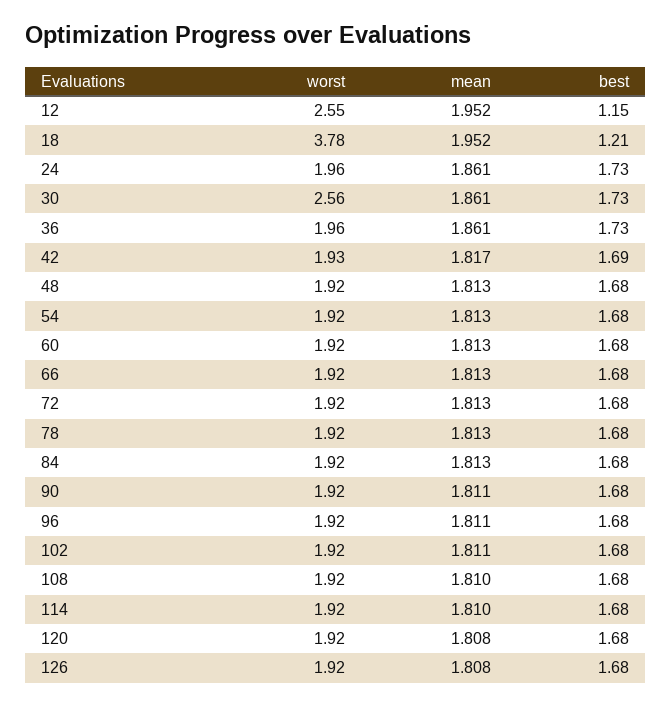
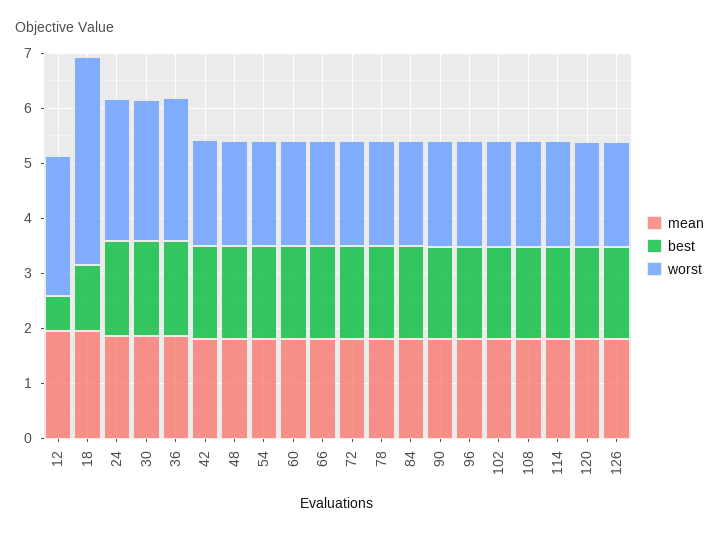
  {
    "worst": {
      "12": 2.55,
      "18": 3.78,
-     "24": 1.96,
+     "24": 2.6,
      "30": 2.56,
-     "36": 1.96,
+     "36": 2.6,
      "42": 1.93,
      "48": 1.92,
      "54": 1.92,
      "60": 1.92,
      "66": 1.92,
      "72": 1.92,
      "78": 1.92,
      "84": 1.92,
      "90": 1.92,
      "96": 1.92,
      "102": 1.92,
      "108": 1.92,
      "114": 1.92,
      "120": 1.92,
      "126": 1.92
    },
    "mean": {
      "12": 1.952,
      "18": 1.952,
      "24": 1.861,
      "30": 1.861,
      "36": 1.861,
      "42": 1.817,
      "48": 1.813,
      "54": 1.813,
      "60": 1.813,
      "66": 1.813,
      "72": 1.813,
      "78": 1.813,
      "84": 1.813,
      "90": 1.811,
      "96": 1.811,
      "102": 1.811,
      "108": 1.81,
      "114": 1.81,
      "120": 1.808,
      "126": 1.808
    },
    "best": {
-     "12": 1.15,
+     "12": 0.6,
      "18": 1.21,
      "24": 1.73,
      "30": 1.73,
      "36": 1.73,
      "42": 1.69,
      "48": 1.68,
      "54": 1.68,
      "60": 1.68,
      "66": 1.68,
      "72": 1.68,
      "78": 1.68,
      "84": 1.68,
      "90": 1.68,
      "96": 1.68,
      "102": 1.68,
      "108": 1.68,
      "114": 1.68,
      "120": 1.68,
      "126": 1.68
    }
  }

